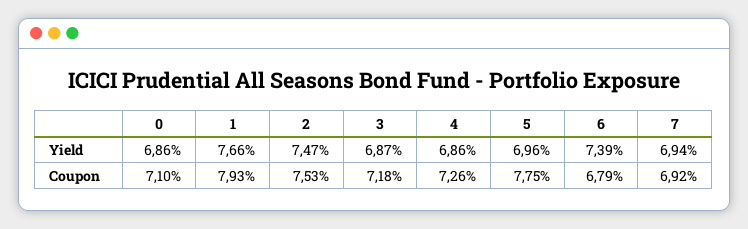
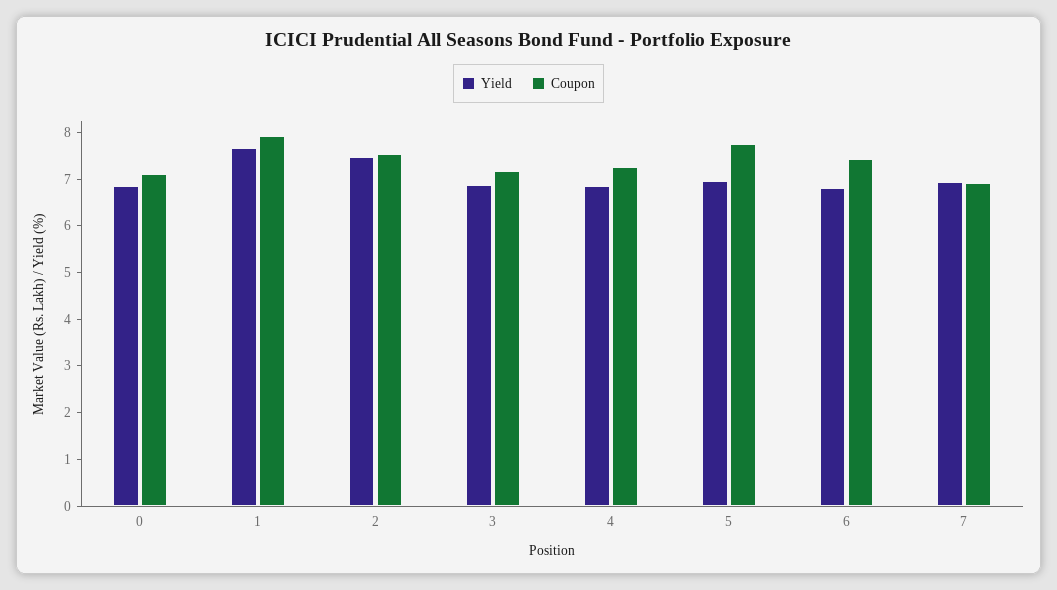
  {
    "Yield": {
      "0": 6.86,
      "1": 7.66,
      "2": 7.47,
      "3": 6.87,
      "4": 6.86,
      "5": 6.96,
-     "6": 7.39,
+     "6": 6.8,
      "7": 6.94
    },
    "Coupon": {
      "0": 7.1,
      "1": 7.93,
      "2": 7.53,
      "3": 7.18,
      "4": 7.26,
      "5": 7.75,
-     "6": 6.79,
+     "6": 7.4,
      "7": 6.92
    }
  }

